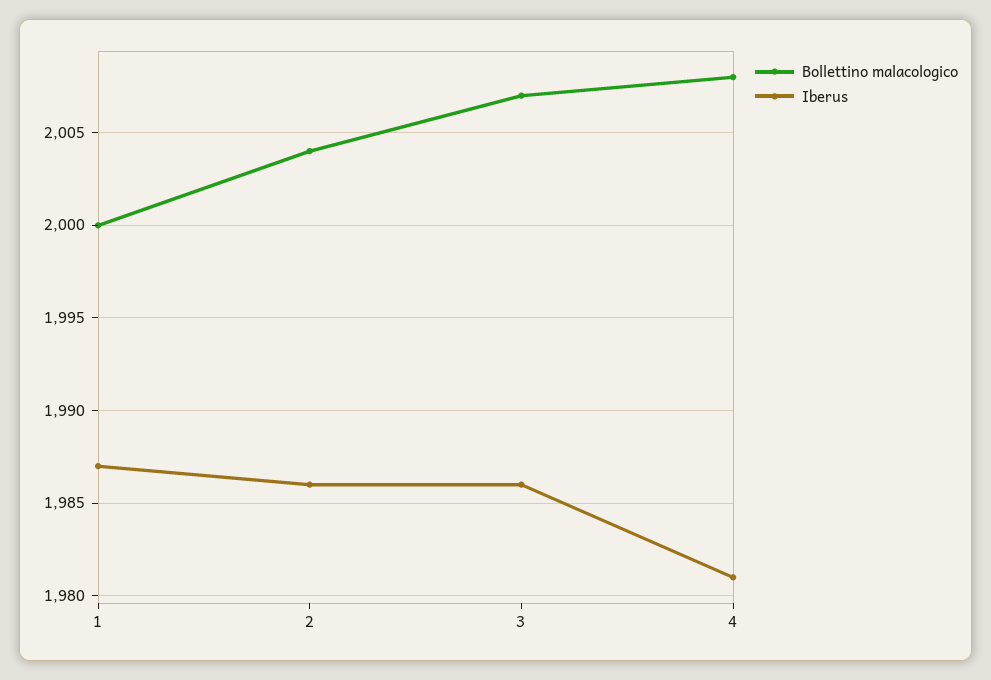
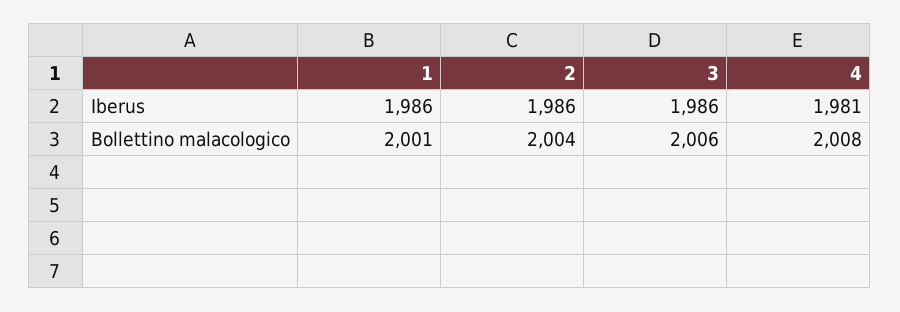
  {
    "Bollettino malacologico": {
-     "1": 2000,
+     "1": 2001,
      "2": 2004,
-     "3": 2007,
+     "3": 2006,
      "4": 2008
    },
    "Iberus": {
-     "1": 1987,
+     "1": 1986,
      "2": 1986,
      "3": 1986,
      "4": 1981
    }
  }

